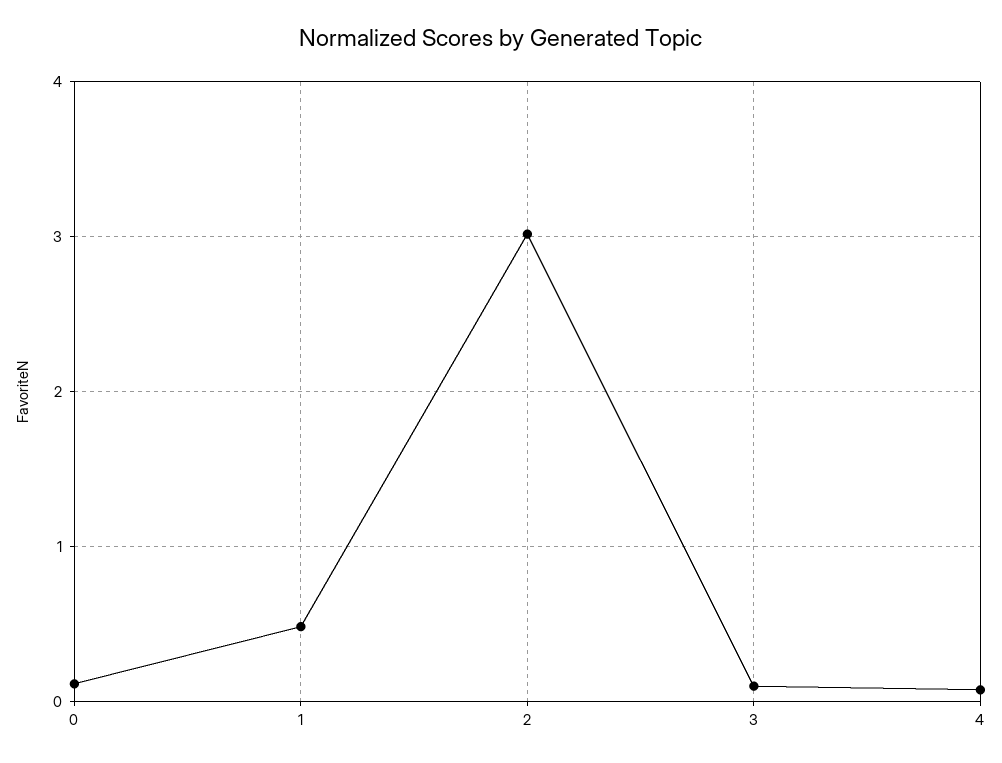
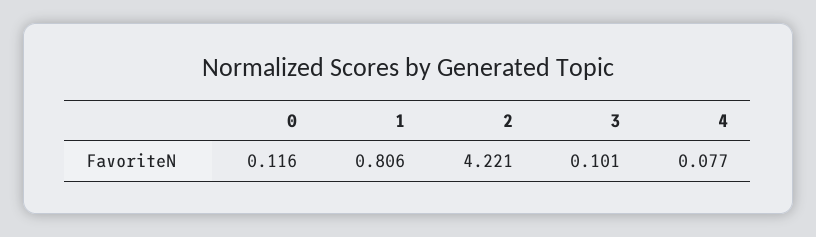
  {
    "0": 0.116,
-   "1": 0.5,
+   "1": 0.806,
-   "2": 3,
+   "2": 4.221,
    "3": 0.101,
    "4": 0.077
  }

